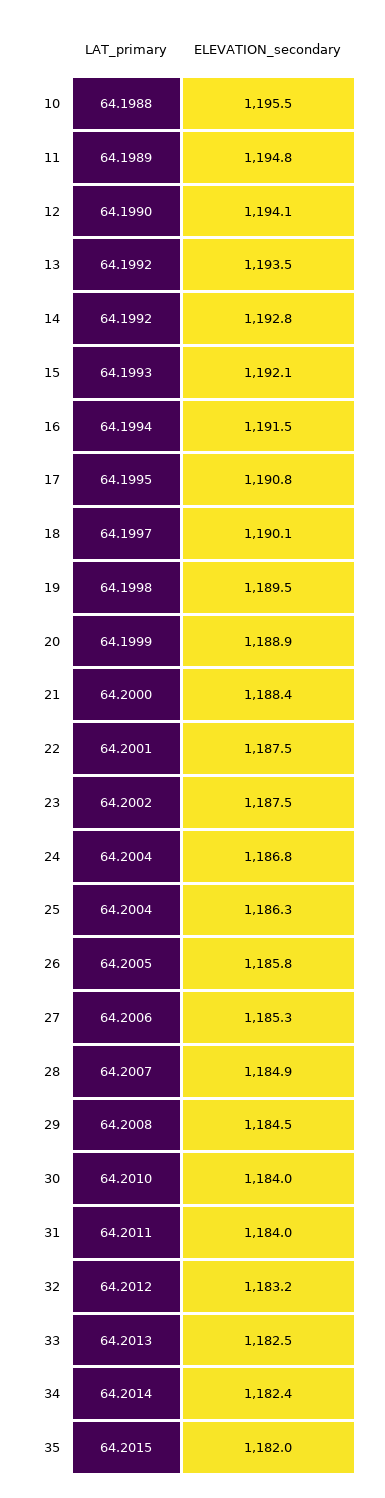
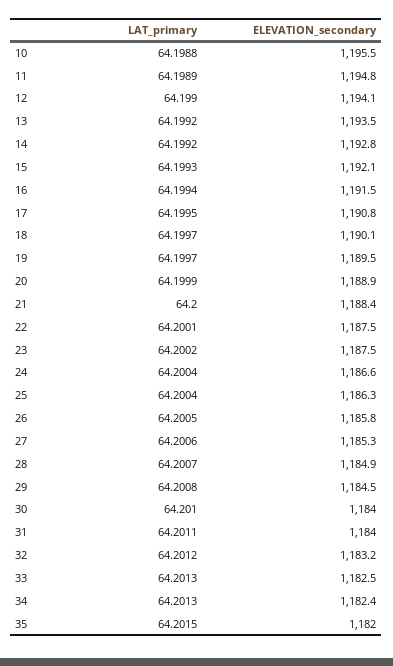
  {
    "LAT_primary": {
      "10": 64.1988,
      "11": 64.1989,
      "12": 64.199,
      "13": 64.1992,
      "14": 64.1992,
      "15": 64.1993,
      "16": 64.1994,
      "17": 64.1995,
      "18": 64.1997,
-     "19": 64.1998,
+     "19": 64.1997,
      "20": 64.1999,
      "21": 64.2,
      "22": 64.2001,
      "23": 64.2002,
      "24": 64.2004,
      "25": 64.2004,
      "26": 64.2005,
      "27": 64.2006,
      "28": 64.2007,
      "29": 64.2008,
      "30": 64.201,
      "31": 64.2011,
      "32": 64.2012,
      "33": 64.2013,
-     "34": 64.2014,
+     "34": 64.2013,
      "35": 64.2015
    },
    "ELEVATION_secondary": {
      "10": 1195.5,
      "11": 1194.8,
      "12": 1194.1,
      "13": 1193.5,
      "14": 1192.8,
      "15": 1192.1,
      "16": 1191.5,
      "17": 1190.8,
      "18": 1190.1,
      "19": 1189.5,
      "20": 1188.9,
      "21": 1188.4,
      "22": 1187.5,
      "23": 1187.5,
-     "24": 1186.8,
+     "24": 1186.6,
      "25": 1186.3,
      "26": 1185.8,
      "27": 1185.3,
      "28": 1184.9,
      "29": 1184.5,
      "30": 1184,
      "31": 1184,
      "32": 1183.2,
      "33": 1182.5,
      "34": 1182.4,
      "35": 1182
    }
  }

